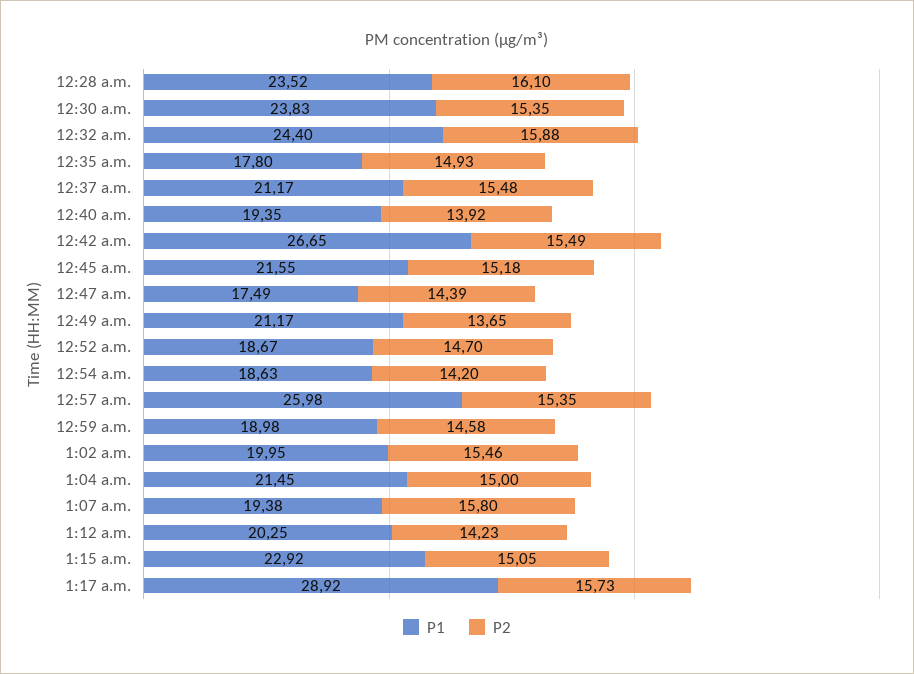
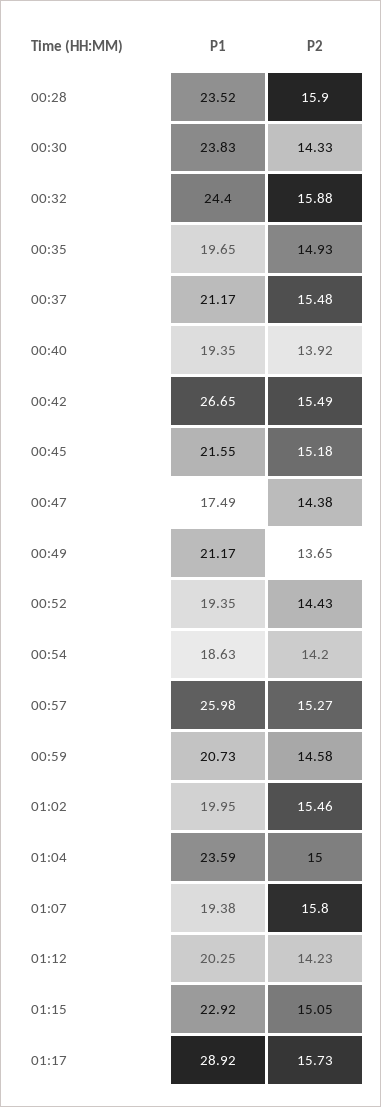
  {
    "P1": {
      "12:28 a.m.": 23.52,
      "12:30 a.m.": 23.83,
      "12:32 a.m.": 24.4,
-     "12:35 a.m.": 17.8,
+     "12:35 a.m.": 19.65,
      "12:37 a.m.": 21.17,
      "12:40 a.m.": 19.35,
      "12:42 a.m.": 26.65,
      "12:45 a.m.": 21.55,
      "12:47 a.m.": 17.49,
      "12:49 a.m.": 21.17,
-     "12:52 a.m.": 18.67,
+     "12:52 a.m.": 19.35,
      "12:54 a.m.": 18.63,
      "12:57 a.m.": 25.98,
-     "12:59 a.m.": 18.98,
+     "12:59 a.m.": 20.73,
      "1:02 a.m.": 19.95,
-     "1:04 a.m.": 21.45,
+     "1:04 a.m.": 23.59,
      "1:07 a.m.": 19.38,
      "1:12 a.m.": 20.25,
      "1:15 a.m.": 22.92,
      "1:17 a.m.": 28.92
    },
    "P2": {
-     "12:28 a.m.": 16.1,
+     "12:28 a.m.": 15.9,
-     "12:30 a.m.": 15.35,
+     "12:30 a.m.": 14.33,
      "12:32 a.m.": 15.88,
      "12:35 a.m.": 14.93,
      "12:37 a.m.": 15.48,
      "12:40 a.m.": 13.92,
      "12:42 a.m.": 15.49,
      "12:45 a.m.": 15.18,
-     "12:47 a.m.": 14.39,
+     "12:47 a.m.": 14.38,
      "12:49 a.m.": 13.65,
-     "12:52 a.m.": 14.7,
+     "12:52 a.m.": 14.43,
      "12:54 a.m.": 14.2,
-     "12:57 a.m.": 15.35,
+     "12:57 a.m.": 15.27,
      "12:59 a.m.": 14.58,
      "1:02 a.m.": 15.46,
      "1:04 a.m.": 15,
      "1:07 a.m.": 15.8,
      "1:12 a.m.": 14.23,
      "1:15 a.m.": 15.05,
      "1:17 a.m.": 15.73
    }
  }

